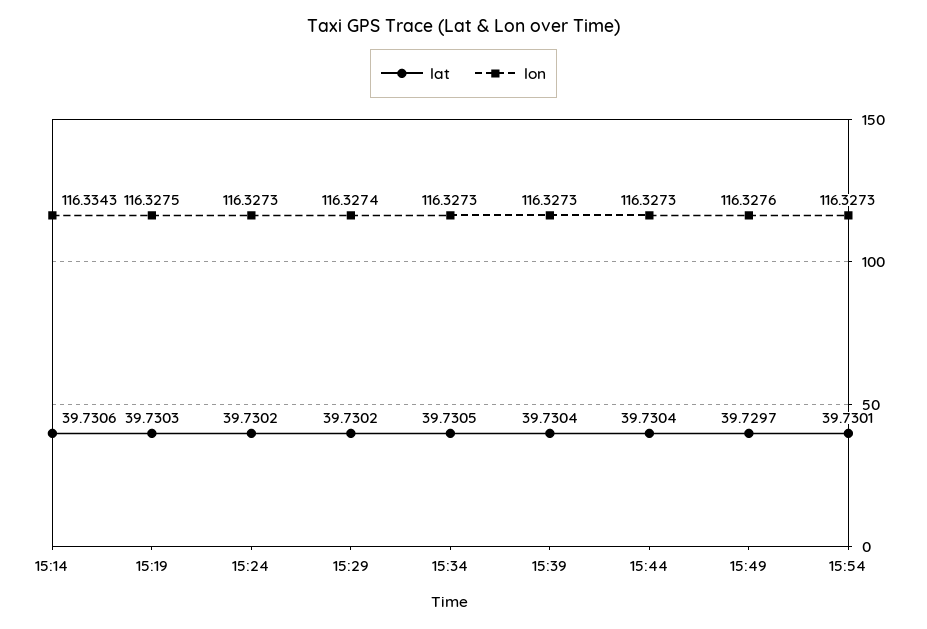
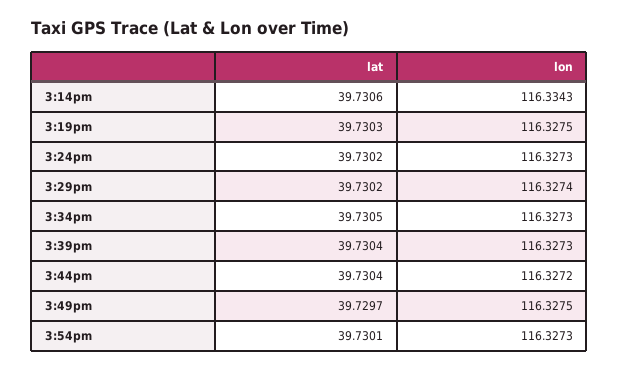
  {
    "lat": {
      "15:14": 39.7306,
      "15:19": 39.7303,
      "15:24": 39.7302,
      "15:29": 39.7302,
      "15:34": 39.7305,
      "15:39": 39.7304,
      "15:44": 39.7304,
      "15:49": 39.7297,
      "15:54": 39.7301
    },
    "lon": {
      "15:14": 116.3343,
      "15:19": 116.3275,
      "15:24": 116.3273,
      "15:29": 116.3274,
      "15:34": 116.3273,
      "15:39": 116.3273,
-     "15:44": 116.3273,
+     "15:44": 116.3272,
-     "15:49": 116.3276,
+     "15:49": 116.3275,
      "15:54": 116.3273
    }
  }

